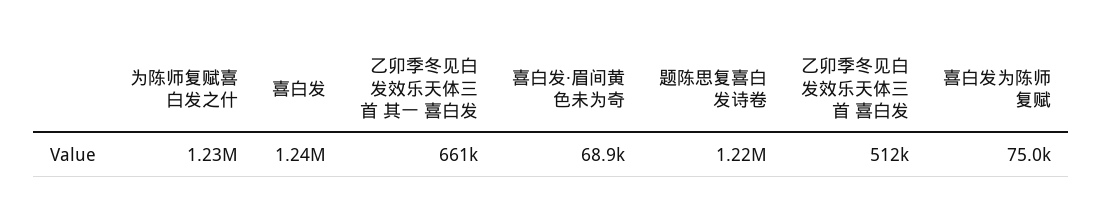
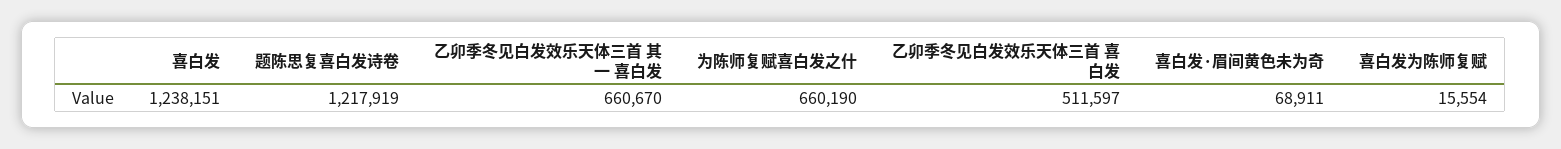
  {
-   "为陈师复赋喜白发之什": 1230000,
+   "为陈师复赋喜白发之什": 660190,
    "喜白发": 1238151,
    "乙卯季冬见白发效乐天体三首 其一 喜白发": 660670,
    "喜白发·眉间黄色未为奇": 68911,
    "题陈思复喜白发诗卷": 1217919,
    "乙卯季冬见白发效乐天体三首 喜白发": 511597,
-   "喜白发为陈师复赋": 75000
+   "喜白发为陈师复赋": 15554
  }

